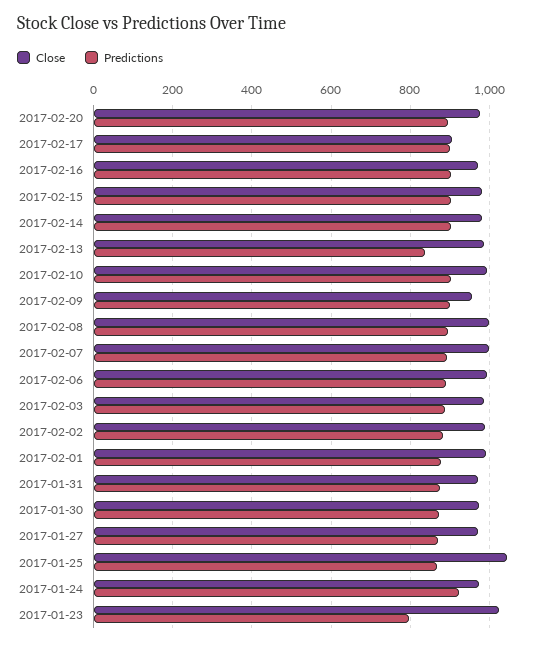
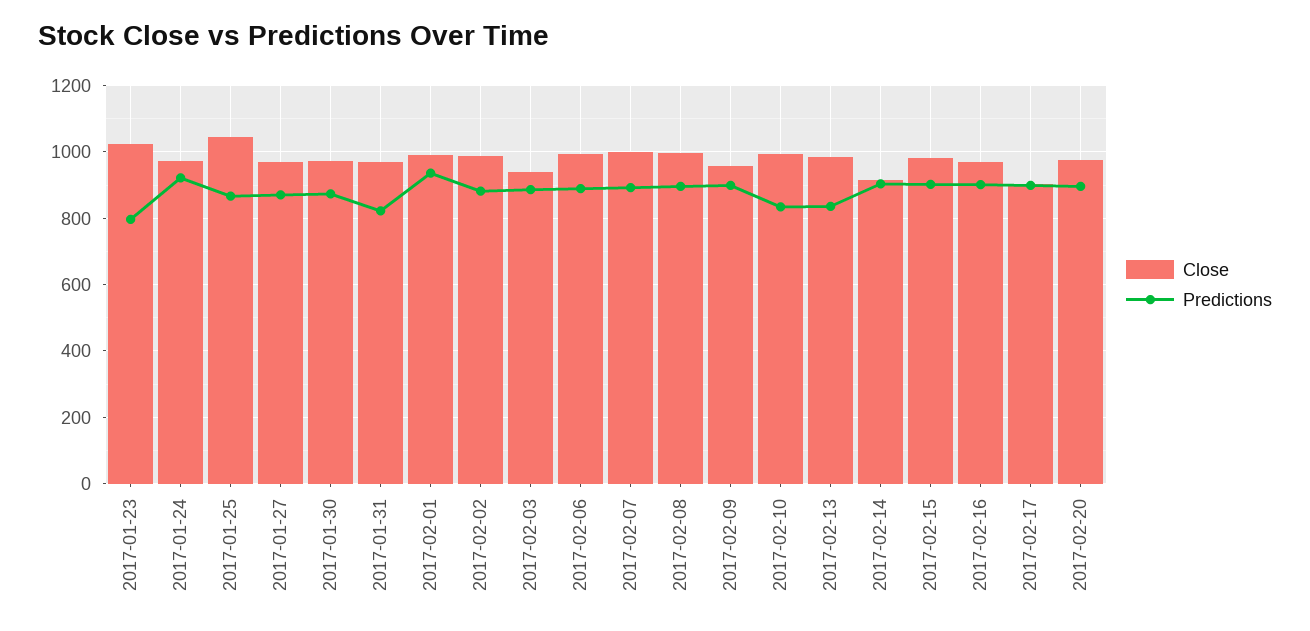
  {
    "Close": {
      "2017-02-20": 980,
      "2017-02-17": 900,
      "2017-02-16": 960,
      "2017-02-15": 980,
-     "2017-02-14": 980,
+     "2017-02-14": 920,
      "2017-02-13": 980,
      "2017-02-10": 1000,
      "2017-02-09": 960,
      "2017-02-08": 1000,
      "2017-02-07": 1000,
      "2017-02-06": 1000,
-     "2017-02-03": 980,
+     "2017-02-03": 940,
      "2017-02-02": 980,
      "2017-02-01": 1000,
      "2017-01-31": 980,
      "2017-01-30": 980,
      "2017-01-27": 960,
      "2017-01-25": 1040,
      "2017-01-24": 980,
      "2017-01-23": 1020
    },
    "Predictions": {
      "2017-02-20": 900,
      "2017-02-17": 900,
      "2017-02-16": 900,
      "2017-02-15": 900,
      "2017-02-14": 900,
      "2017-02-13": 840,
-     "2017-02-10": 900,
+     "2017-02-10": 840,
      "2017-02-09": 900,
      "2017-02-08": 900,
      "2017-02-07": 900,
      "2017-02-06": 880,
      "2017-02-03": 880,
      "2017-02-02": 880,
-     "2017-02-01": 880,
+     "2017-02-01": 940,
-     "2017-01-31": 880,
+     "2017-01-31": 820,
      "2017-01-30": 880,
      "2017-01-27": 880,
      "2017-01-25": 860,
      "2017-01-24": 920,
      "2017-01-23": 800
    }
  }

